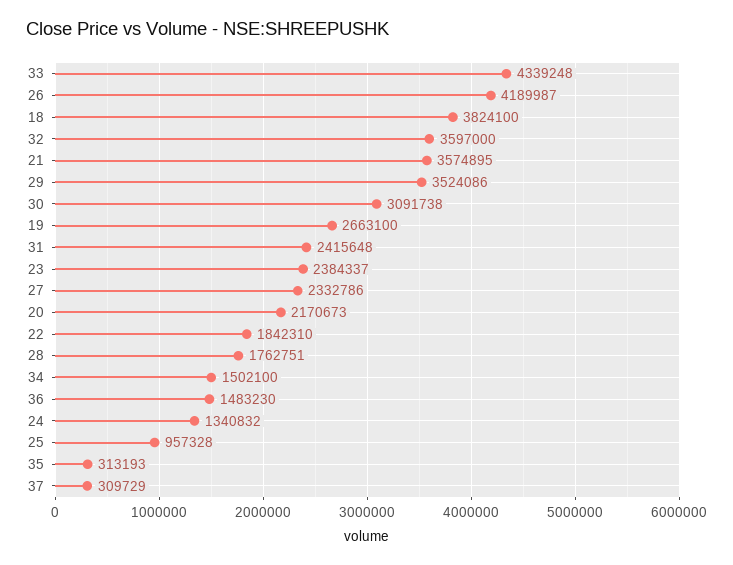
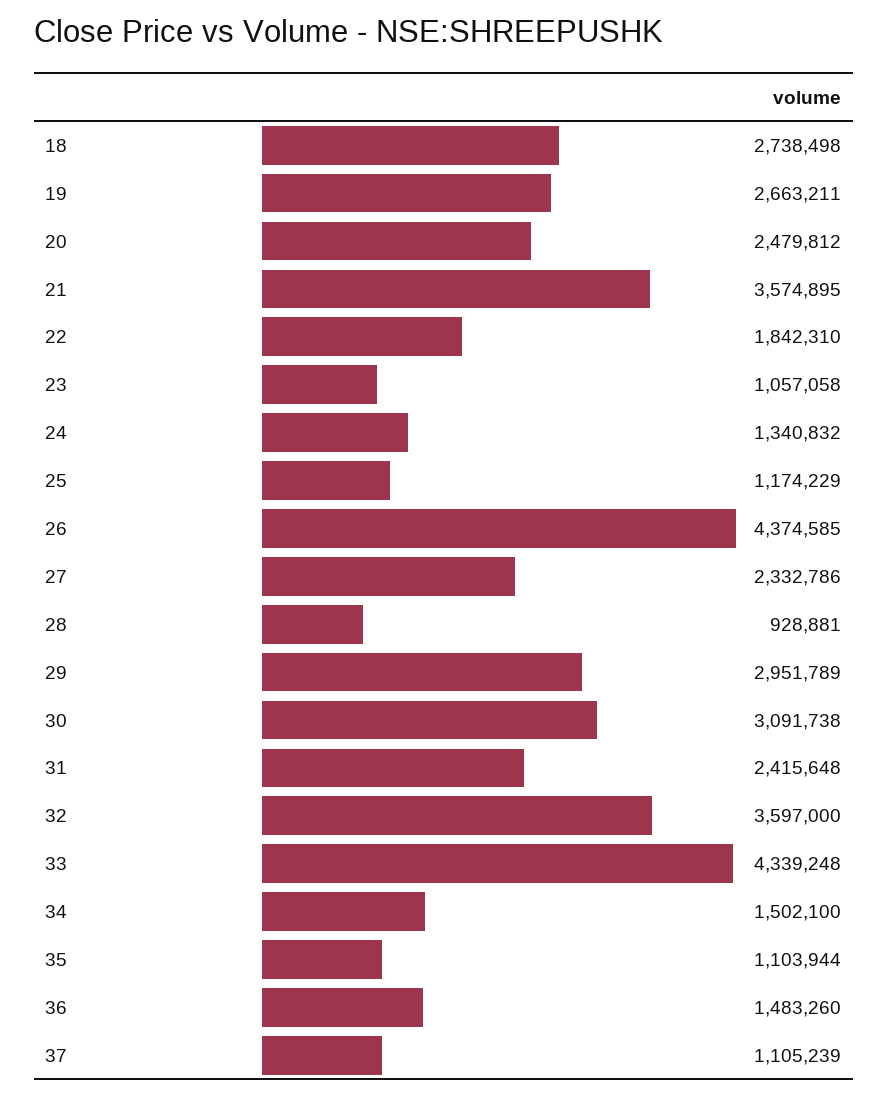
  {
    "33": 4339248,
-   "26": 4189987,
+   "26": 4374585,
-   "18": 3824100,
+   "18": 2738498,
    "32": 3597000,
    "21": 3574895,
-   "29": 3524086,
+   "29": 2951789,
    "30": 3091738,
-   "19": 2663100,
+   "19": 2663211,
    "31": 2415648,
-   "23": 2384337,
+   "23": 1057058,
    "27": 2332786,
-   "20": 2170673,
+   "20": 2479812,
    "22": 1842310,
-   "28": 1762751,
+   "28": 928881,
    "34": 1502100,
-   "36": 1483230,
+   "36": 1483260,
    "24": 1340832,
-   "25": 957328,
+   "25": 1174229,
-   "35": 313193,
+   "35": 1103944,
-   "37": 309729
+   "37": 1105239
  }

